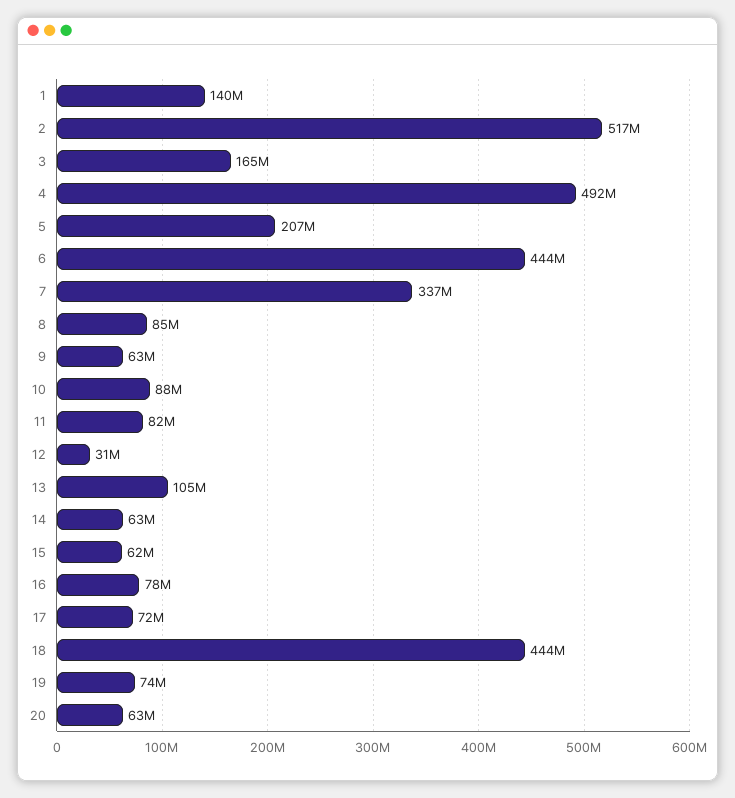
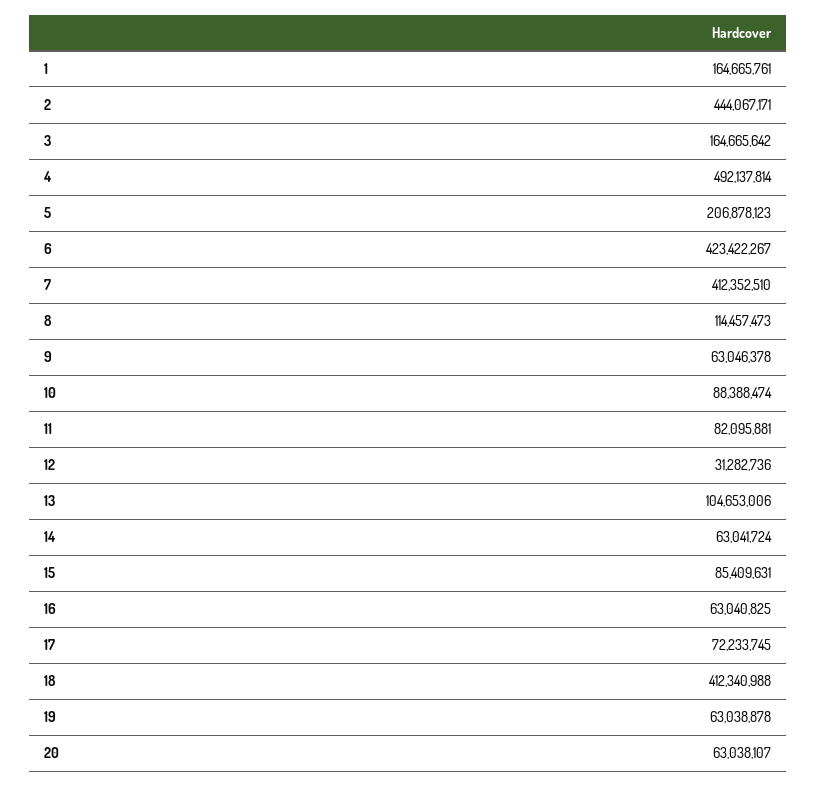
  {
-   "1": 140000000,
+   "1": 164665761,
-   "2": 517000000,
+   "2": 444067171,
    "3": 164665642,
    "4": 492137814,
    "5": 206878123,
-   "6": 444000000,
+   "6": 423422267,
-   "7": 337000000,
+   "7": 412352510,
-   "8": 85000000,
+   "8": 114457473,
    "9": 63046378,
    "10": 88388474,
    "11": 82095881,
    "12": 31282736,
    "13": 104653006,
    "14": 63041724,
-   "15": 62000000,
+   "15": 85409631,
-   "16": 78000000,
+   "16": 63040825,
    "17": 72233745,
-   "18": 444000000,
+   "18": 412340988,
-   "19": 74000000,
+   "19": 63038878,
    "20": 63038107
  }

